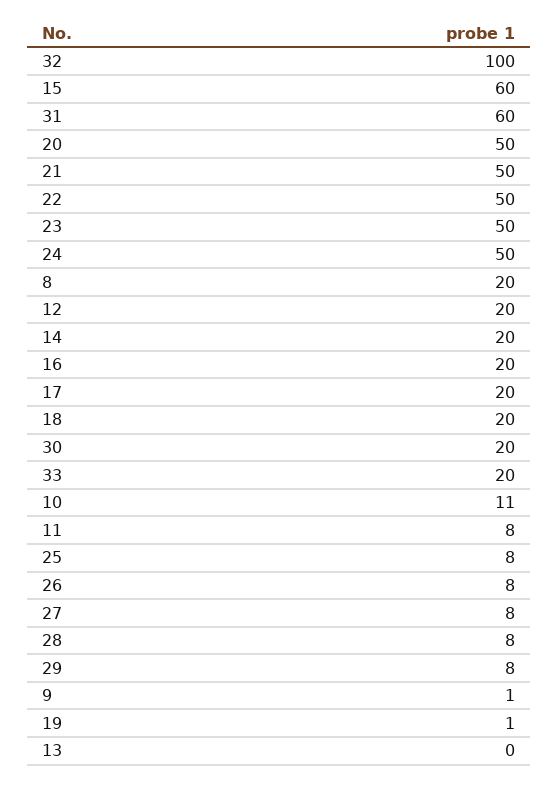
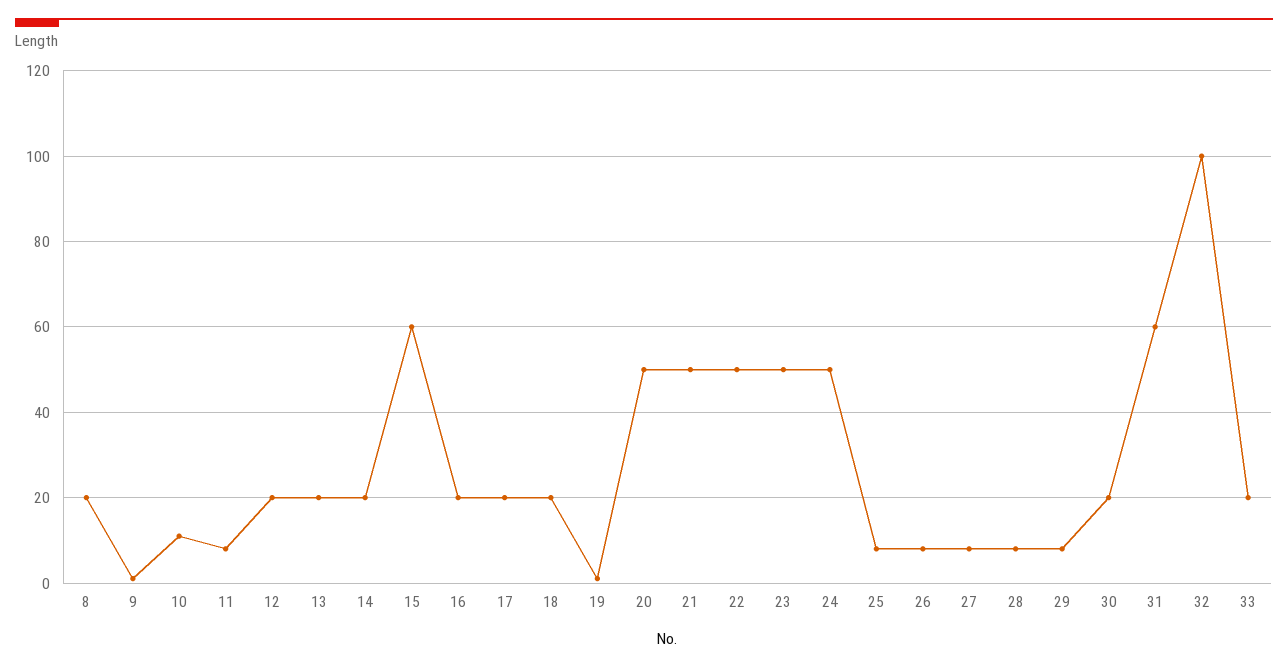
  {
    "32": 100,
    "15": 60,
    "31": 60,
    "20": 50,
    "21": 50,
    "22": 50,
    "23": 50,
    "24": 50,
    "8": 20,
    "12": 20,
    "14": 20,
    "16": 20,
    "17": 20,
    "18": 20,
    "30": 20,
    "33": 20,
    "10": 11,
    "11": 8,
    "25": 8,
    "26": 8,
    "27": 8,
    "28": 8,
    "29": 8,
    "9": 1,
    "19": 1,
-   "13": 0
+   "13": 20
  }

